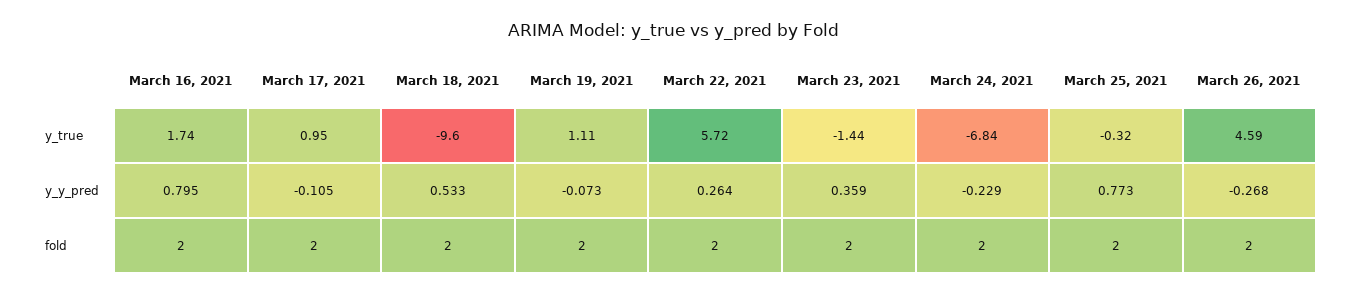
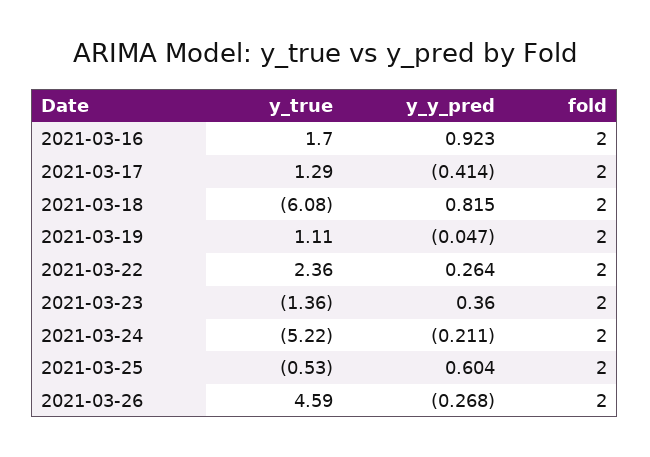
  {
    "March 16, 2021": {
-     "y_true": 1.74,
+     "y_true": 1.7,
-     "y_y_pred": 0.795,
+     "y_y_pred": 0.923,
      "fold": 2
    },
    "March 17, 2021": {
-     "y_true": 0.95,
+     "y_true": 1.29,
-     "y_y_pred": -0.105,
+     "y_y_pred": -0.414,
      "fold": 2
    },
    "March 18, 2021": {
-     "y_true": -9.6,
+     "y_true": -6.08,
-     "y_y_pred": 0.533,
+     "y_y_pred": 0.815,
      "fold": 2
    },
    "March 19, 2021": {
      "y_true": 1.11,
-     "y_y_pred": -0.073,
+     "y_y_pred": -0.047,
      "fold": 2
    },
    "March 22, 2021": {
-     "y_true": 5.72,
+     "y_true": 2.36,
      "y_y_pred": 0.264,
      "fold": 2
    },
    "March 23, 2021": {
-     "y_true": -1.44,
+     "y_true": -1.36,
-     "y_y_pred": 0.359,
+     "y_y_pred": 0.36,
      "fold": 2
    },
    "March 24, 2021": {
-     "y_true": -6.84,
+     "y_true": -5.22,
-     "y_y_pred": -0.229,
+     "y_y_pred": -0.211,
      "fold": 2
    },
    "March 25, 2021": {
-     "y_true": -0.32,
+     "y_true": -0.53,
-     "y_y_pred": 0.773,
+     "y_y_pred": 0.604,
      "fold": 2
    },
    "March 26, 2021": {
      "y_true": 4.59,
      "y_y_pred": -0.268,
      "fold": 2
    }
  }

